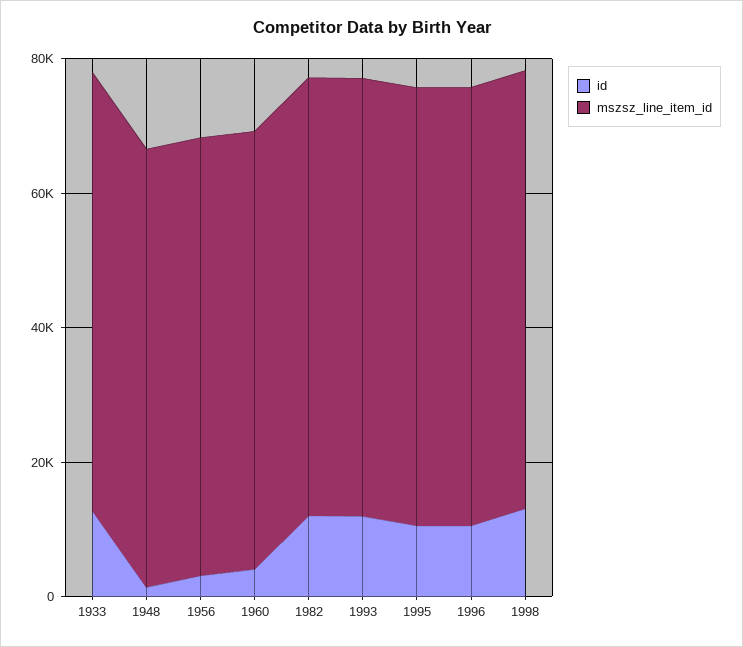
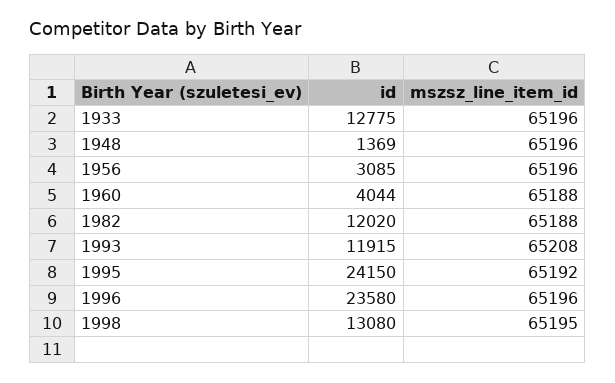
  {
    "id": {
      "1933": 12775,
      "1948": 1369,
      "1956": 3085,
      "1960": 4044,
      "1982": 12020,
      "1993": 11915,
-     "1995": 10000,
+     "1995": 24150,
-     "1996": 10000,
+     "1996": 23580,
      "1998": 13080
    },
    "mszsz_line_item_id": {
      "1933": 65196,
      "1948": 65196,
      "1956": 65196,
      "1960": 65188,
      "1982": 65188,
      "1993": 65208,
      "1995": 65192,
      "1996": 65196,
      "1998": 65195
    }
  }

